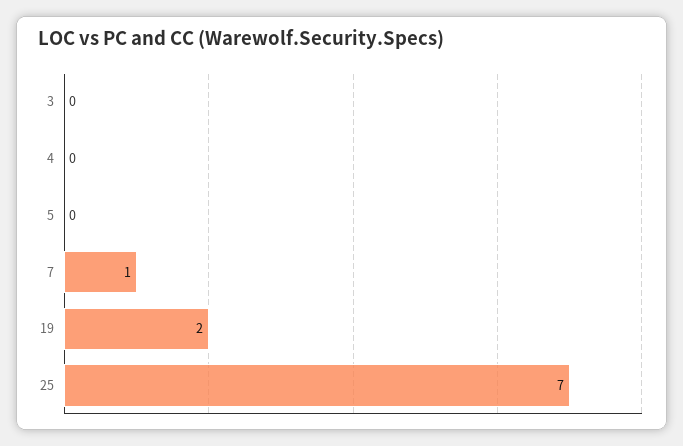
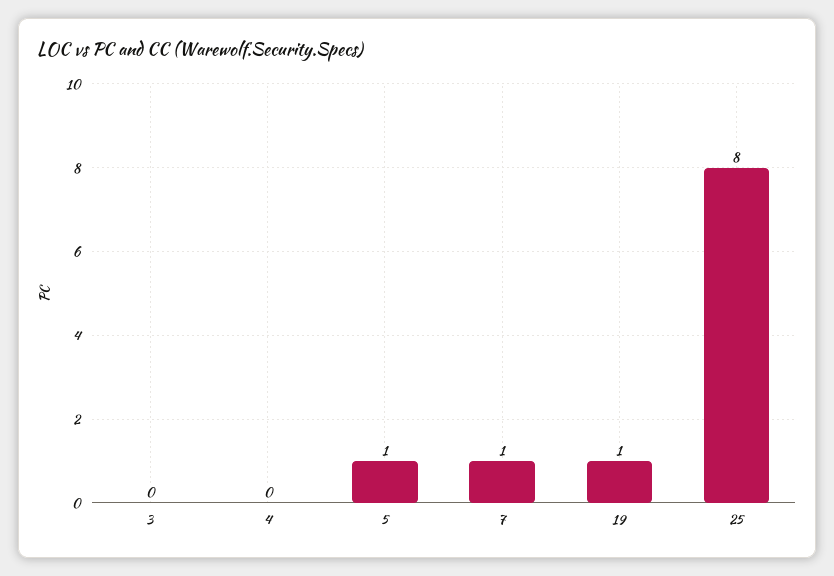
  {
    "3": 0,
    "4": 0,
-   "5": 0,
+   "5": 1,
    "7": 1,
-   "19": 2,
+   "19": 1,
-   "25": 7
+   "25": 8
  }

